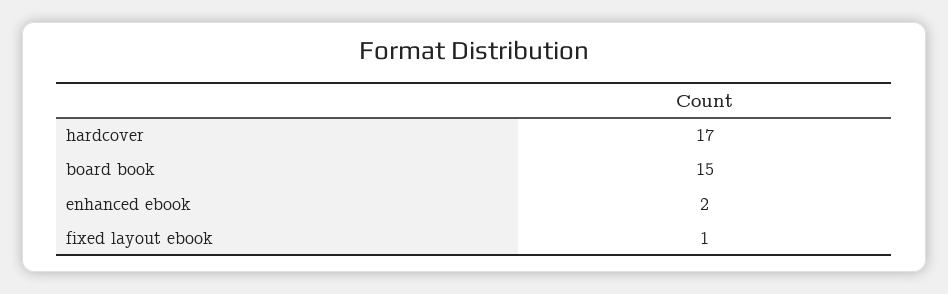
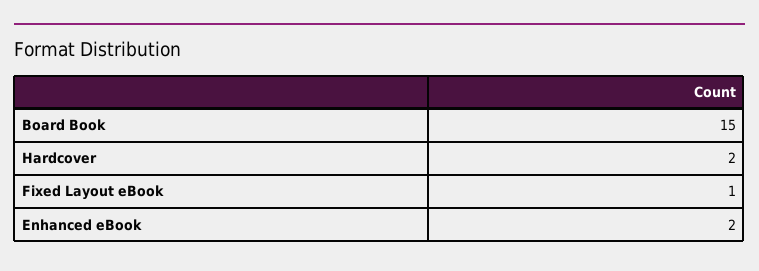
  {
-   "hardcover": 17,
+   "hardcover": 2,
    "board book": 15,
    "enhanced ebook": 2,
    "fixed layout ebook": 1
  }

